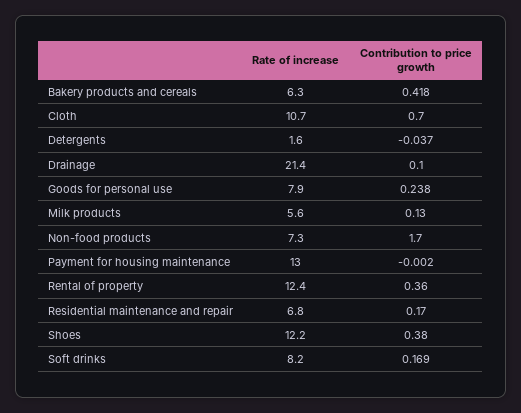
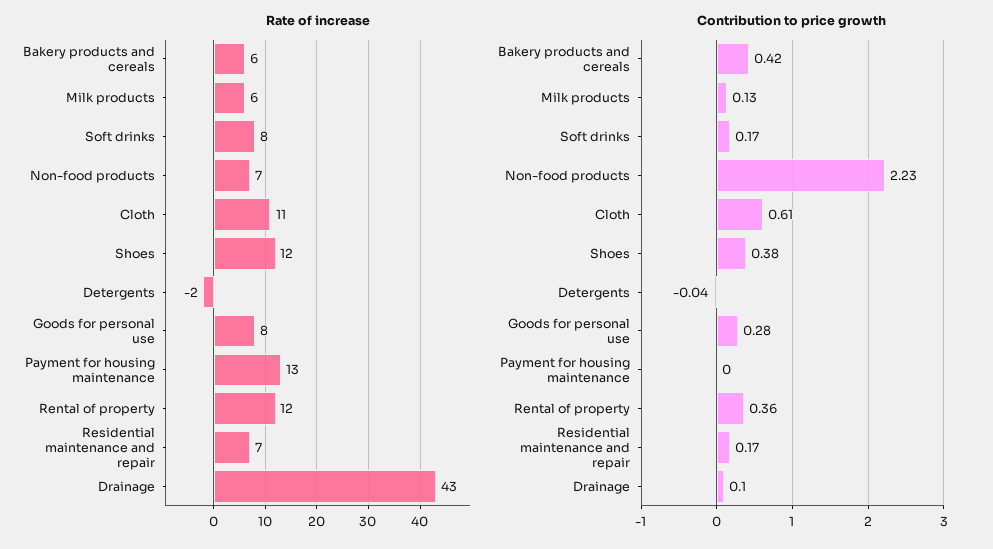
  {
    "Rate of increase": {
      "Bakery products and cereals": 6.3,
      "Cloth": 10.7,
-     "Detergents": 1.6,
+     "Detergents": -2,
-     "Drainage": 21.4,
+     "Drainage": 43,
      "Goods for personal use": 7.9,
      "Milk products": 5.6,
      "Non-food products": 7.3,
      "Payment for housing maintenance": 13,
      "Rental of property": 12.4,
      "Residential maintenance and repair": 6.8,
      "Shoes": 12.2,
      "Soft drinks": 8.2
    },
    "Contribution to price growth": {
      "Bakery products and cereals": 0.418,
-     "Cloth": 0.7,
+     "Cloth": 0.61,
      "Detergents": -0.037,
      "Drainage": 0.1,
-     "Goods for personal use": 0.238,
+     "Goods for personal use": 0.28,
      "Milk products": 0.13,
-     "Non-food products": 1.7,
+     "Non-food products": 2.23,
      "Payment for housing maintenance": -0.002,
      "Rental of property": 0.36,
      "Residential maintenance and repair": 0.17,
      "Shoes": 0.38,
      "Soft drinks": 0.169
    }
  }

